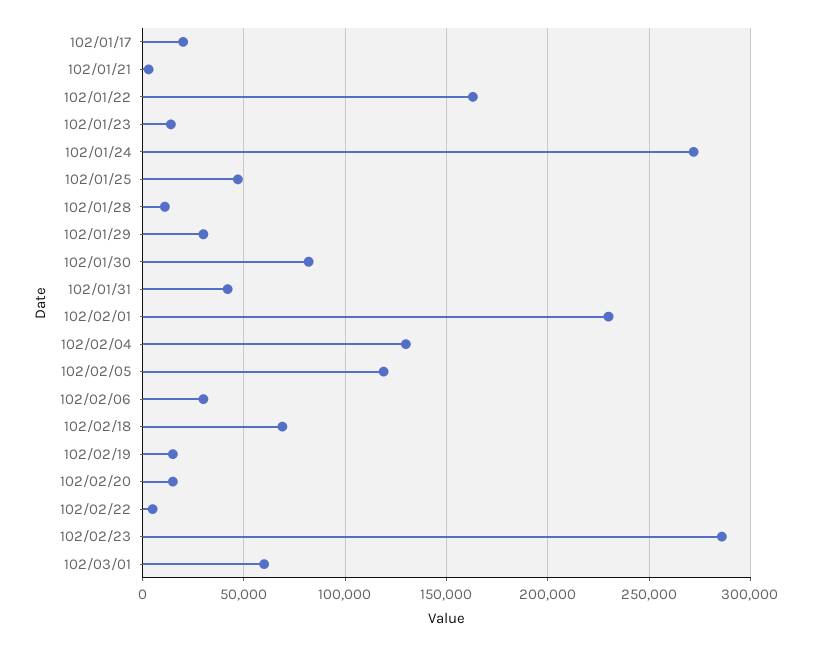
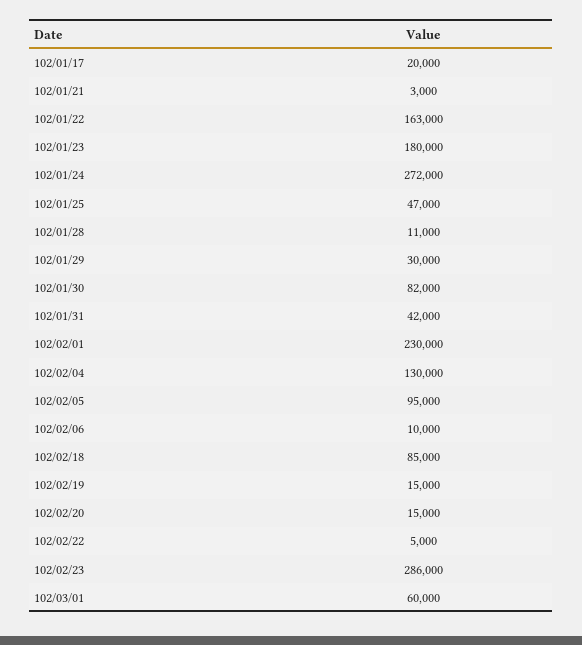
  {
    "102/01/17": 20000,
    "102/01/21": 3000,
    "102/01/22": 163000,
-   "102/01/23": 15000,
+   "102/01/23": 180000,
    "102/01/24": 272000,
    "102/01/25": 47000,
    "102/01/28": 11000,
    "102/01/29": 30000,
    "102/01/30": 82000,
    "102/01/31": 42000,
    "102/02/01": 230000,
    "102/02/04": 130000,
-   "102/02/05": 120000,
+   "102/02/05": 95000,
-   "102/02/06": 30000,
+   "102/02/06": 10000,
-   "102/02/18": 70000,
+   "102/02/18": 85000,
    "102/02/19": 15000,
    "102/02/20": 15000,
    "102/02/22": 5000,
    "102/02/23": 286000,
    "102/03/01": 60000
  }

